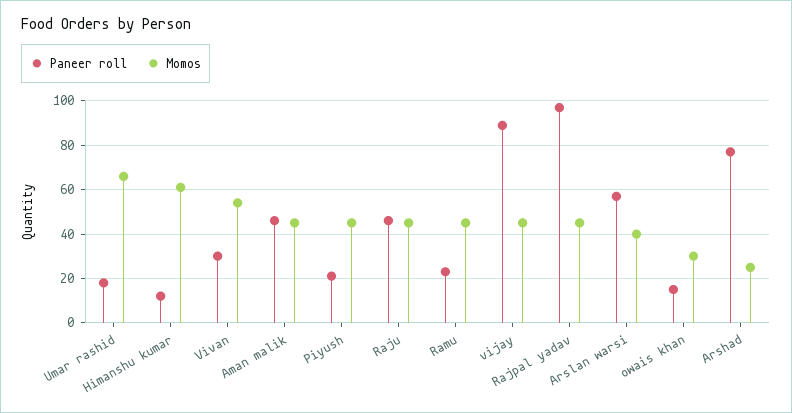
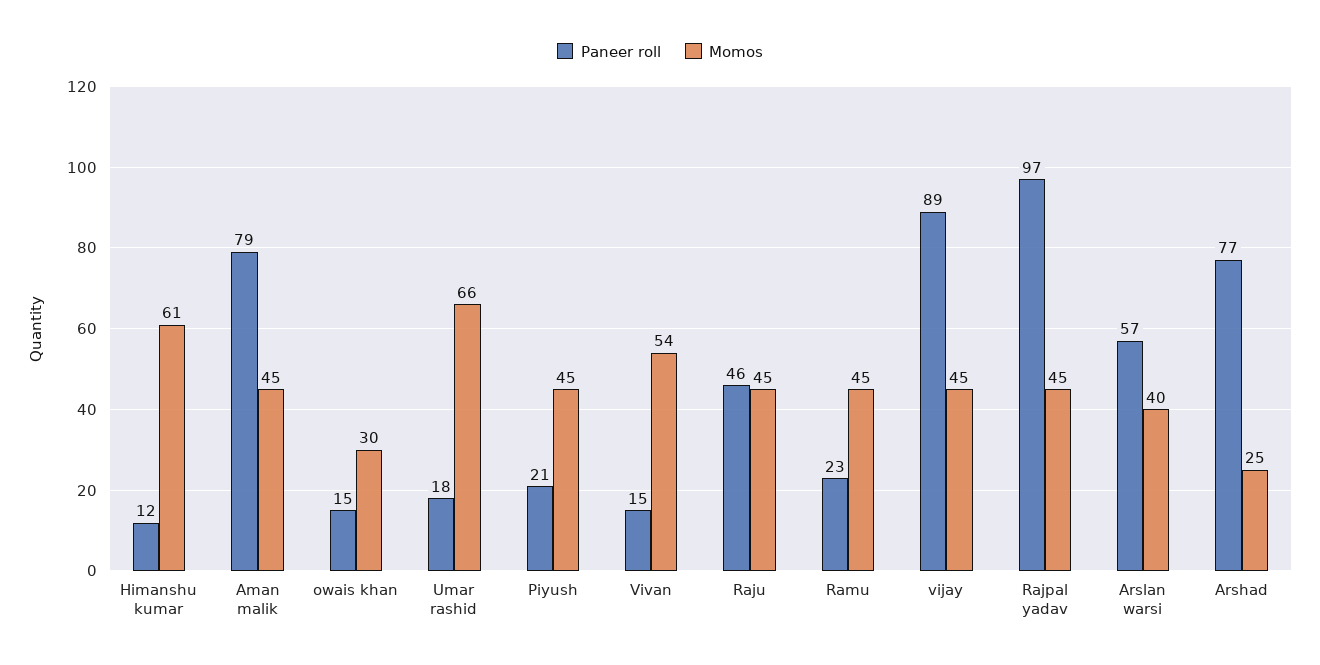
  {
    "Paneer roll": {
      "Umar rashid": 18,
      "Himanshu kumar": 12,
-     "Vivan": 30,
+     "Vivan": 15,
-     "Aman malik": 45,
+     "Aman malik": 79,
      "Piyush": 21,
      "Raju": 46,
      "Ramu": 23,
      "vijay": 89,
      "Rajpal yadav": 97,
      "Arslan warsi": 57,
      "owais khan": 15,
      "Arshad": 77
    },
    "Momos": {
      "Umar rashid": 66,
      "Himanshu kumar": 61,
      "Vivan": 54,
      "Aman malik": 45,
      "Piyush": 45,
      "Raju": 45,
      "Ramu": 45,
      "vijay": 45,
      "Rajpal yadav": 45,
      "Arslan warsi": 40,
      "owais khan": 30,
      "Arshad": 25
    }
  }

